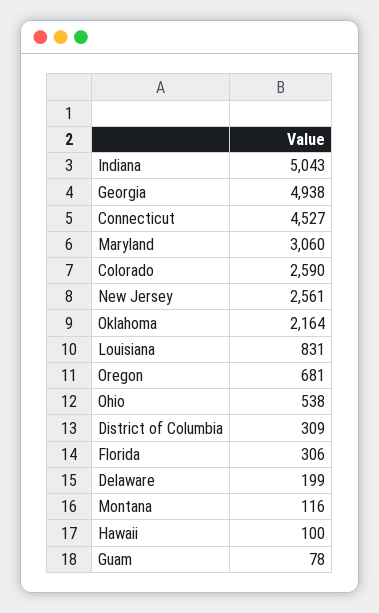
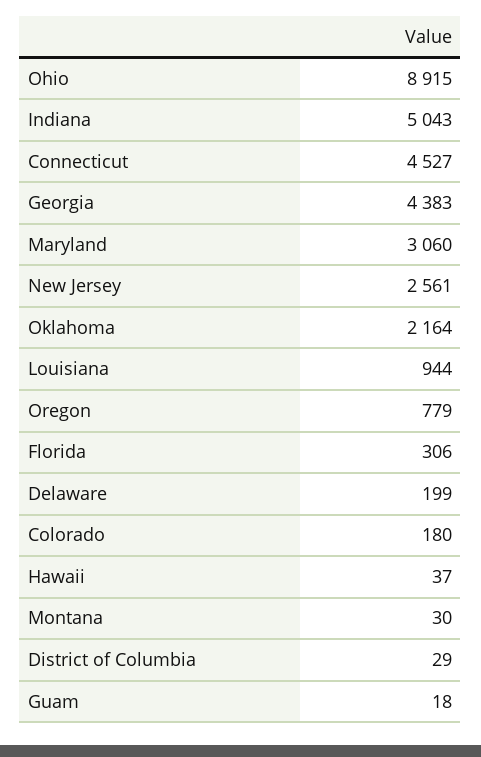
  {
    "Indiana": 5043,
-   "Georgia": 4938,
+   "Georgia": 4383,
    "Connecticut": 4527,
    "Maryland": 3060,
-   "Colorado": 2590,
+   "Colorado": 180,
    "New Jersey": 2561,
    "Oklahoma": 2164,
-   "Louisiana": 831,
+   "Louisiana": 944,
-   "Oregon": 681,
+   "Oregon": 779,
-   "Ohio": 538,
+   "Ohio": 8915,
-   "District of Columbia": 309,
+   "District of Columbia": 29,
    "Florida": 306,
    "Delaware": 199,
-   "Montana": 116,
+   "Montana": 30,
-   "Hawaii": 100,
+   "Hawaii": 37,
-   "Guam": 78
+   "Guam": 18
  }

